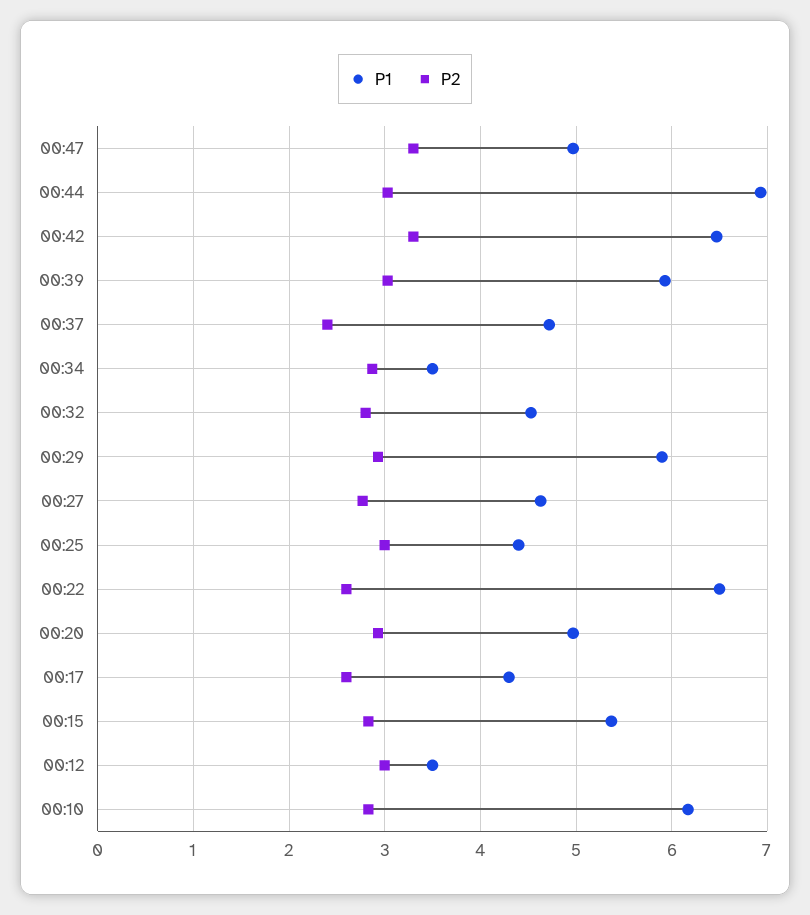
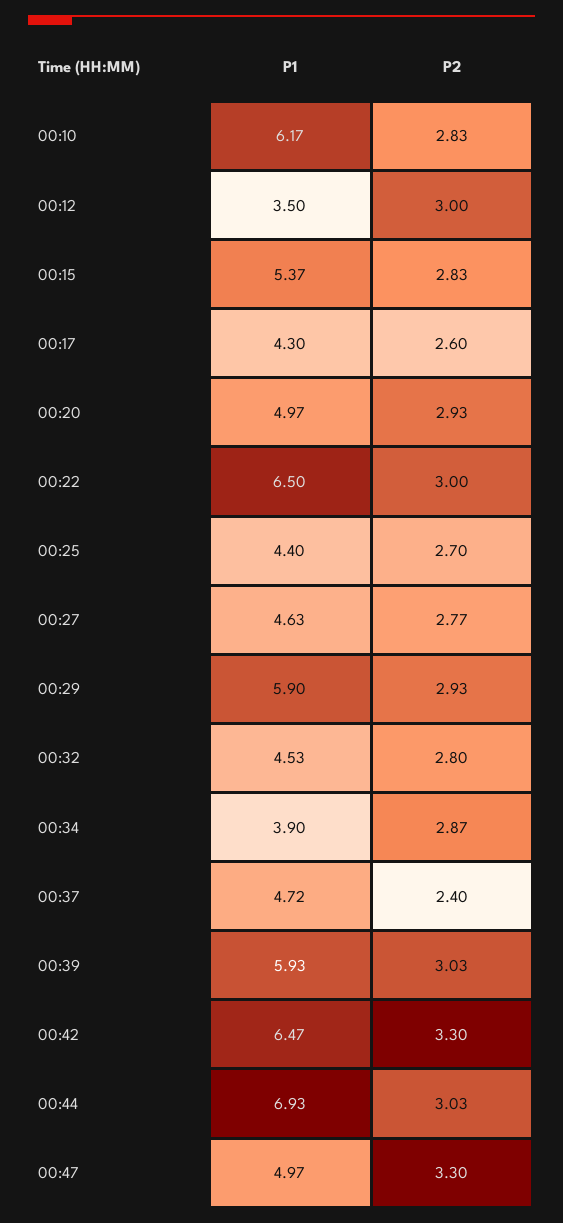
  {
    "P1": {
      "00:47": 4.97,
      "00:44": 6.93,
      "00:42": 6.47,
      "00:39": 5.93,
      "00:37": 4.72,
-     "00:34": 3.5,
+     "00:34": 3.9,
      "00:32": 4.53,
      "00:29": 5.9,
      "00:27": 4.63,
      "00:25": 4.4,
      "00:22": 6.5,
      "00:20": 4.97,
      "00:17": 4.3,
      "00:15": 5.37,
      "00:12": 3.5,
      "00:10": 6.17
    },
    "P2": {
      "00:47": 3.3,
      "00:44": 3.03,
      "00:42": 3.3,
      "00:39": 3.03,
      "00:37": 2.4,
      "00:34": 2.87,
      "00:32": 2.8,
      "00:29": 2.93,
      "00:27": 2.77,
-     "00:25": 3,
+     "00:25": 2.7,
-     "00:22": 2.6,
+     "00:22": 3,
      "00:20": 2.93,
      "00:17": 2.6,
      "00:15": 2.83,
      "00:12": 3,
      "00:10": 2.83
    }
  }

